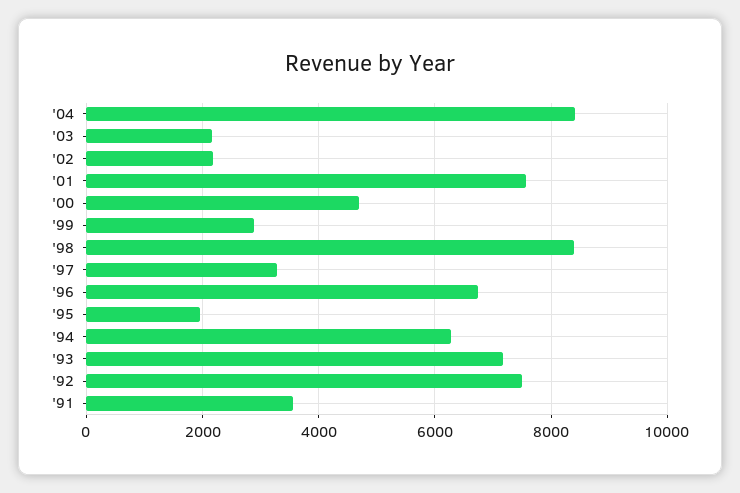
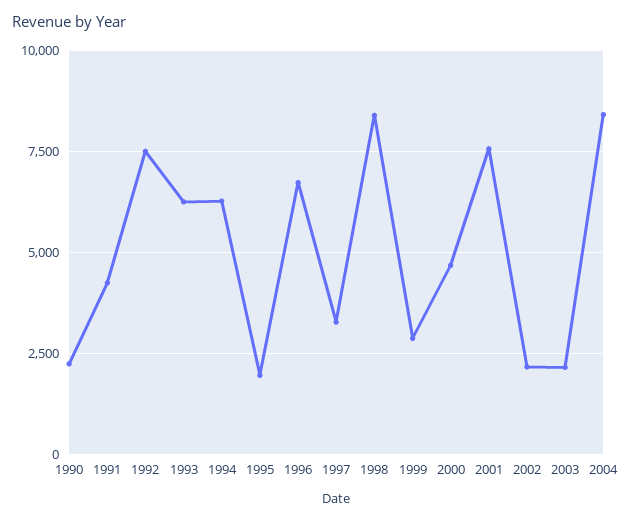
  {
    "'04": 8400,
    "'03": 2200,
    "'02": 2200,
    "'01": 7600,
    "'00": 4600,
    "'99": 2800,
    "'98": 8400,
    "'97": 3200,
    "'96": 6800,
    "'95": 2000,
    "'94": 6200,
-   "'93": 7200,
+   "'93": 6250,
    "'92": 7600,
-   "'91": 3600
+   "'91": 4250,
+   "1990": 2250
  }

